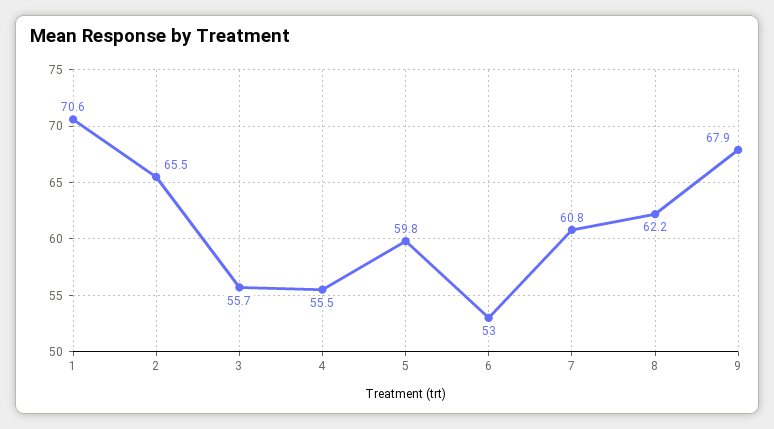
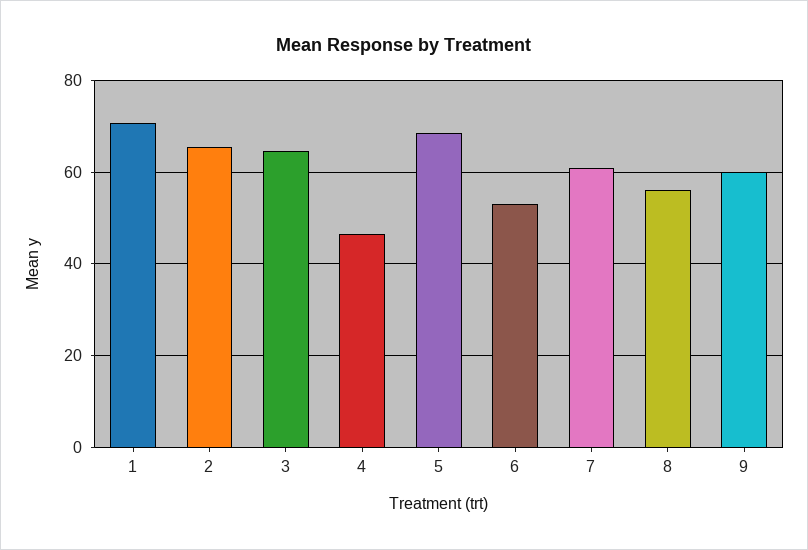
  {
    "1": 70.6,
    "2": 65.5,
-   "3": 55.7,
+   "3": 64,
-   "4": 55.5,
+   "4": 46,
-   "5": 59.8,
+   "5": 68,
    "6": 53,
    "7": 60.8,
-   "8": 62.2,
+   "8": 56,
-   "9": 67.9
+   "9": 60
  }

